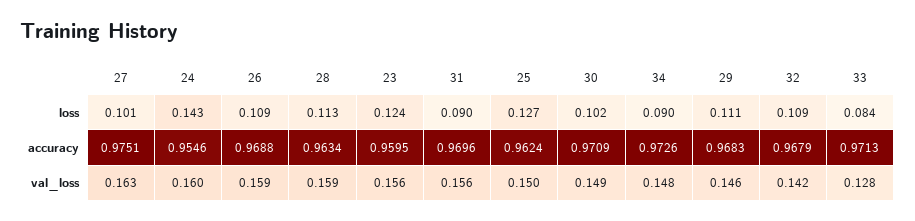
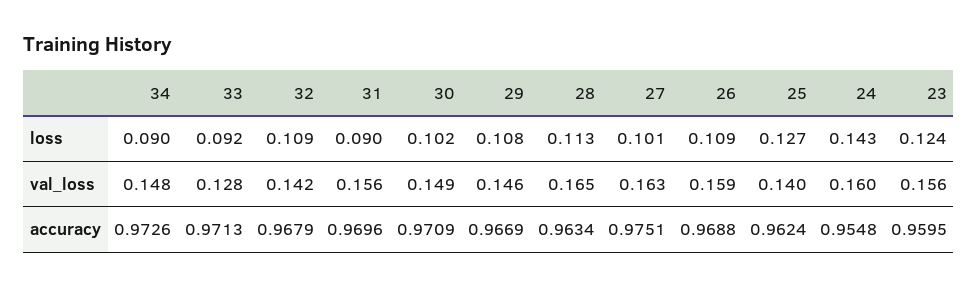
  {
    "27": {
      "loss": 0.101,
      "accuracy": 0.9751,
      "val_loss": 0.163
    },
    "24": {
      "loss": 0.143,
-     "accuracy": 0.9546,
+     "accuracy": 0.9548,
      "val_loss": 0.16
    },
    "26": {
      "loss": 0.109,
      "accuracy": 0.9688,
      "val_loss": 0.159
    },
    "28": {
      "loss": 0.113,
      "accuracy": 0.9634,
-     "val_loss": 0.159
+     "val_loss": 0.165
    },
    "23": {
      "loss": 0.124,
      "accuracy": 0.9595,
      "val_loss": 0.156
    },
    "31": {
      "loss": 0.09,
      "accuracy": 0.9696,
      "val_loss": 0.156
    },
    "25": {
      "loss": 0.127,
      "accuracy": 0.9624,
-     "val_loss": 0.15
+     "val_loss": 0.14
    },
    "30": {
      "loss": 0.102,
      "accuracy": 0.9709,
      "val_loss": 0.149
    },
    "34": {
      "loss": 0.09,
      "accuracy": 0.9726,
      "val_loss": 0.148
    },
    "29": {
-     "loss": 0.111,
+     "loss": 0.108,
-     "accuracy": 0.9683,
+     "accuracy": 0.9669,
      "val_loss": 0.146
    },
    "32": {
      "loss": 0.109,
      "accuracy": 0.9679,
      "val_loss": 0.142
    },
    "33": {
-     "loss": 0.084,
+     "loss": 0.092,
      "accuracy": 0.9713,
      "val_loss": 0.128
    }
  }

